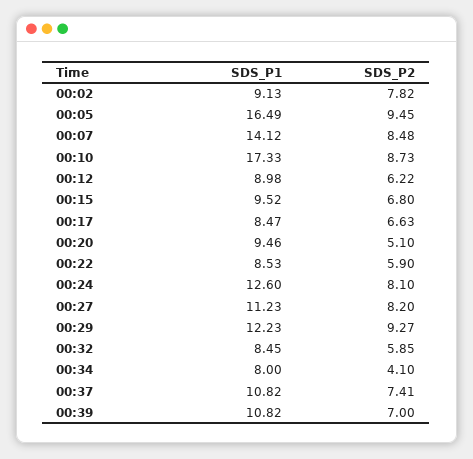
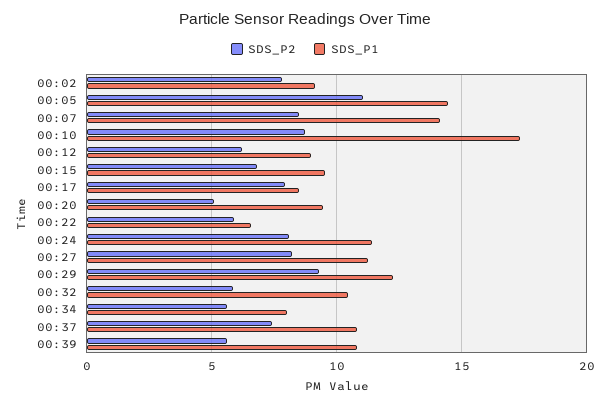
  {
    "SDS_P1": {
      "00:02": 9.13,
-     "00:05": 16.49,
+     "00:05": 14.5,
      "00:07": 14.12,
      "00:10": 17.33,
      "00:12": 8.98,
      "00:15": 9.52,
      "00:17": 8.47,
      "00:20": 9.46,
-     "00:22": 8.53,
+     "00:22": 6.5,
-     "00:24": 12.6,
+     "00:24": 11.5,
      "00:27": 11.23,
      "00:29": 12.23,
-     "00:32": 8.45,
+     "00:32": 10.5,
      "00:34": 8,
      "00:37": 10.82,
      "00:39": 10.82
    },
    "SDS_P2": {
      "00:02": 7.82,
-     "00:05": 9.45,
+     "00:05": 11,
      "00:07": 8.48,
      "00:10": 8.73,
      "00:12": 6.22,
      "00:15": 6.8,
-     "00:17": 6.63,
+     "00:17": 8,
      "00:20": 5.1,
      "00:22": 5.9,
      "00:24": 8.1,
      "00:27": 8.2,
      "00:29": 9.27,
      "00:32": 5.85,
-     "00:34": 4.1,
+     "00:34": 5.5,
      "00:37": 7.41,
-     "00:39": 7
+     "00:39": 5.5
    }
  }

